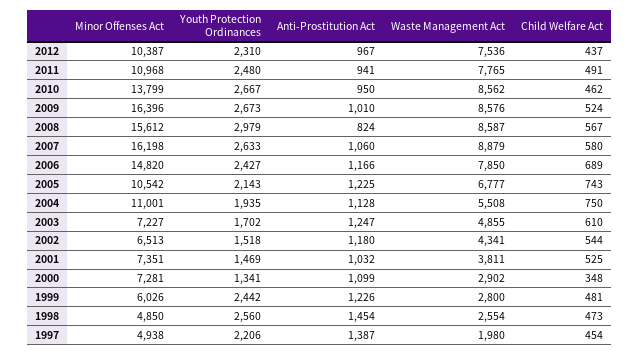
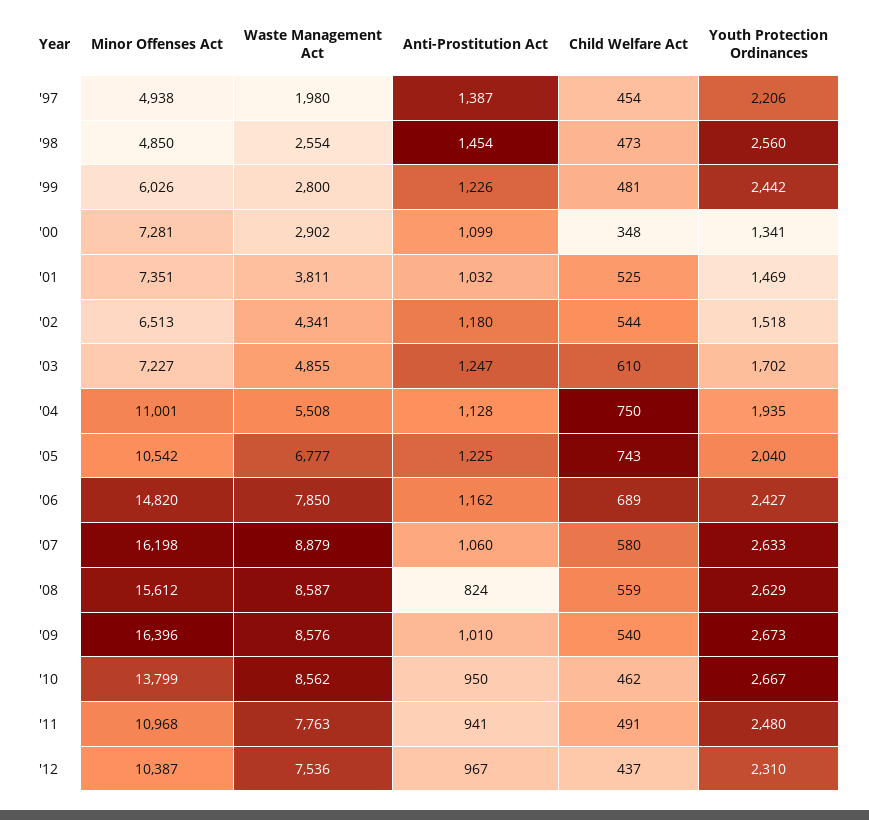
  {
    "Minor Offenses Act": {
      "2012": 10387,
      "2011": 10968,
      "2010": 13799,
      "2009": 16396,
      "2008": 15612,
      "2007": 16198,
      "2006": 14820,
      "2005": 10542,
      "2004": 11001,
      "2003": 7227,
      "2002": 6513,
      "2001": 7351,
      "2000": 7281,
      "1999": 6026,
      "1998": 4850,
      "1997": 4938
    },
    "Youth Protection Ordinances": {
      "2012": 2310,
      "2011": 2480,
      "2010": 2667,
      "2009": 2673,
-     "2008": 2979,
+     "2008": 2629,
      "2007": 2633,
      "2006": 2427,
-     "2005": 2143,
+     "2005": 2040,
      "2004": 1935,
      "2003": 1702,
      "2002": 1518,
      "2001": 1469,
      "2000": 1341,
      "1999": 2442,
      "1998": 2560,
      "1997": 2206
    },
    "Anti-Prostitution Act": {
      "2012": 967,
      "2011": 941,
      "2010": 950,
      "2009": 1010,
      "2008": 824,
      "2007": 1060,
-     "2006": 1166,
+     "2006": 1162,
      "2005": 1225,
      "2004": 1128,
      "2003": 1247,
      "2002": 1180,
      "2001": 1032,
      "2000": 1099,
      "1999": 1226,
      "1998": 1454,
      "1997": 1387
    },
    "Waste Management Act": {
      "2012": 7536,
-     "2011": 7765,
+     "2011": 7763,
      "2010": 8562,
      "2009": 8576,
      "2008": 8587,
      "2007": 8879,
      "2006": 7850,
      "2005": 6777,
      "2004": 5508,
      "2003": 4855,
      "2002": 4341,
      "2001": 3811,
      "2000": 2902,
      "1999": 2800,
      "1998": 2554,
      "1997": 1980
    },
    "Child Welfare Act": {
      "2012": 437,
      "2011": 491,
      "2010": 462,
-     "2009": 524,
+     "2009": 540,
-     "2008": 567,
+     "2008": 559,
      "2007": 580,
      "2006": 689,
      "2005": 743,
      "2004": 750,
      "2003": 610,
      "2002": 544,
      "2001": 525,
      "2000": 348,
      "1999": 481,
      "1998": 473,
      "1997": 454
    }
  }

